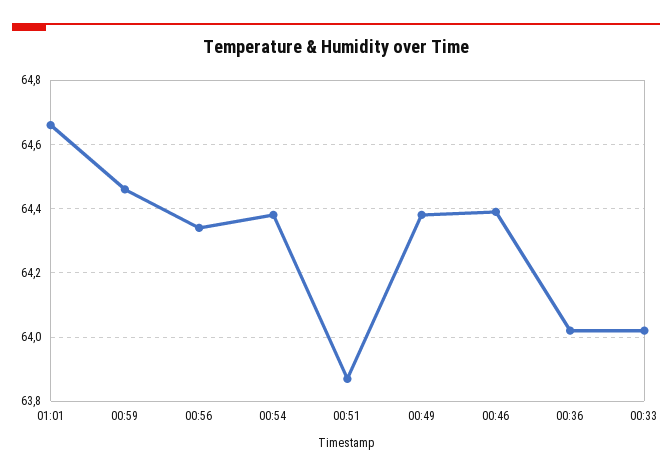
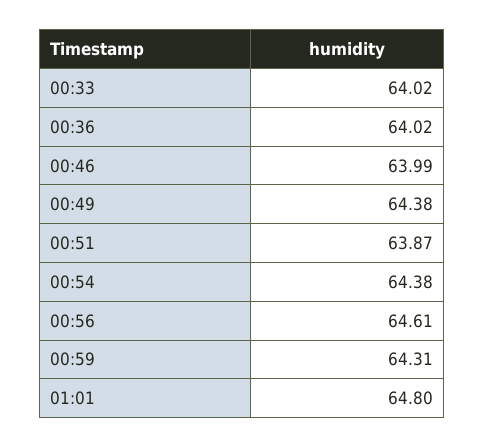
  {
-   "01:01": 64.65,
+   "01:01": 64.8,
-   "00:59": 64.45,
+   "00:59": 64.31,
-   "00:56": 64.35,
+   "00:56": 64.61,
    "00:54": 64.38,
    "00:51": 63.87,
    "00:49": 64.38,
-   "00:46": 64.4,
+   "00:46": 63.99,
    "00:36": 64.02,
    "00:33": 64.02
  }

